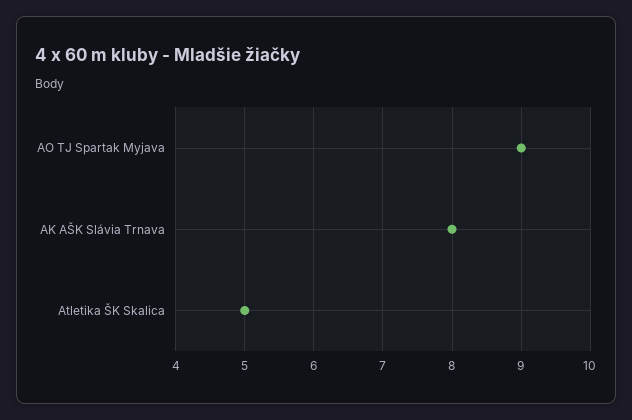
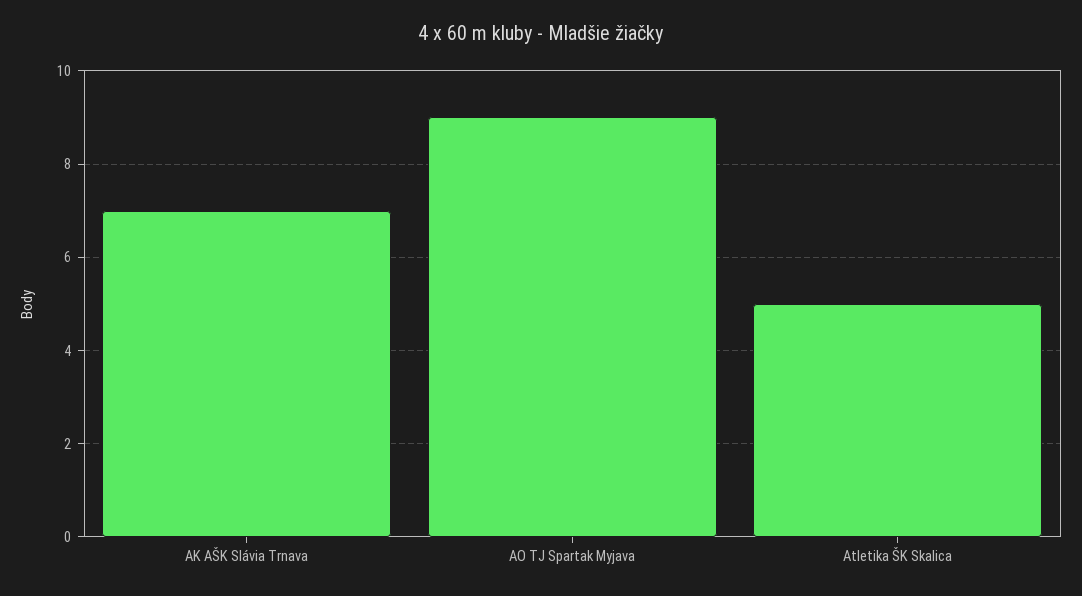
  {
    "AO TJ Spartak Myjava": 9,
-   "AK AŠK Slávia Trnava": 8,
+   "AK AŠK Slávia Trnava": 7,
    "Atletika ŠK Skalica": 5
  }

